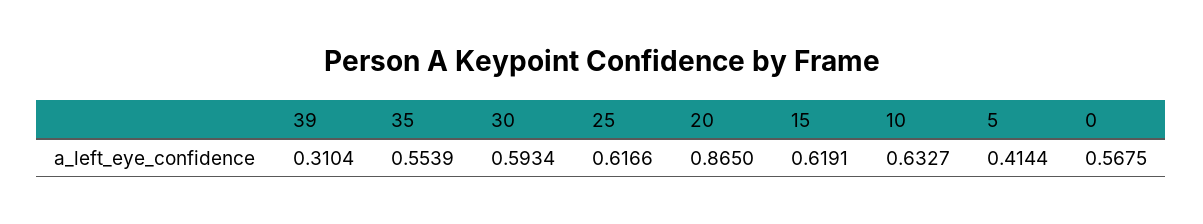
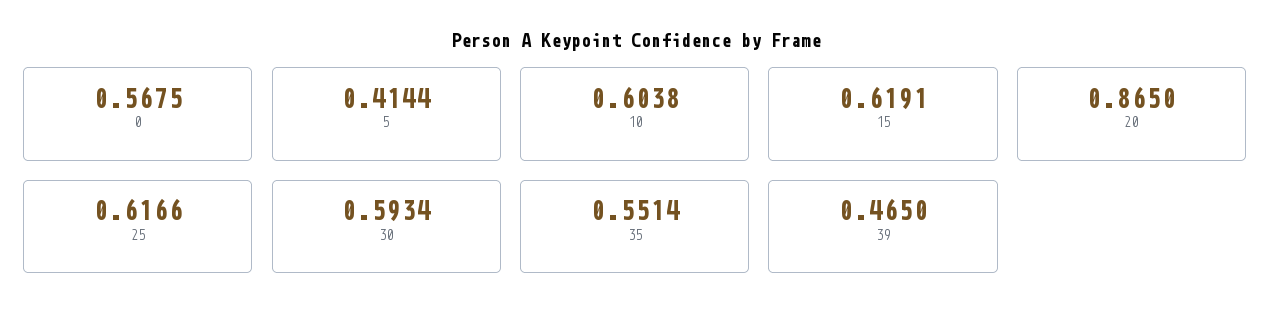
  {
-   "39": 0.3104,
+   "39": 0.465,
-   "35": 0.5539,
+   "35": 0.5514,
    "30": 0.5934,
    "25": 0.6166,
    "20": 0.865,
    "15": 0.6191,
-   "10": 0.6327,
+   "10": 0.6038,
    "5": 0.4144,
    "0": 0.5675
  }

